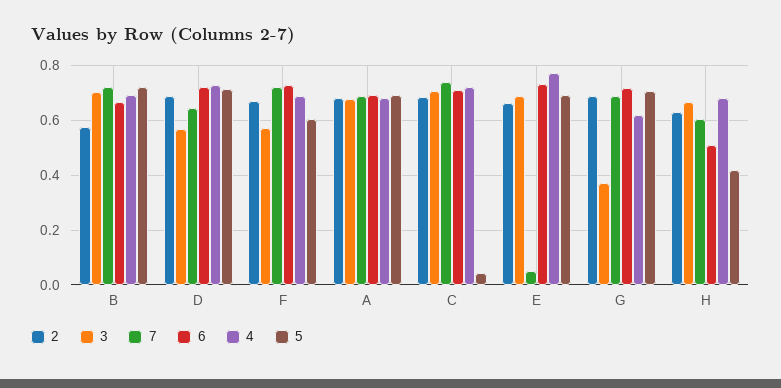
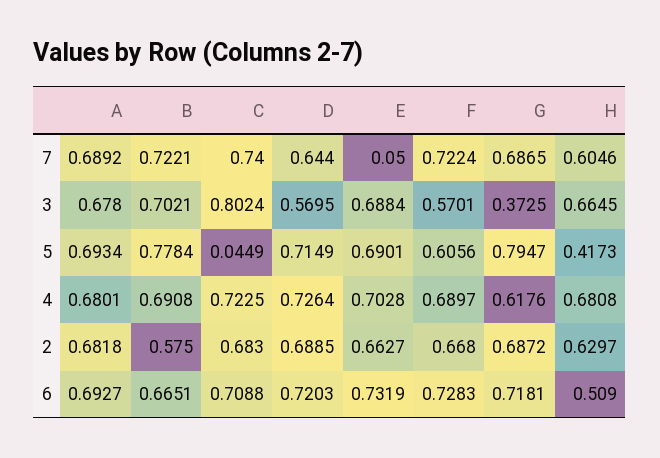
  {
    "2": {
      "B": 0.575,
      "D": 0.6885,
      "F": 0.668,
      "A": 0.6818,
      "C": 0.683,
      "E": 0.6627,
      "G": 0.6872,
      "H": 0.6297
    },
    "3": {
      "B": 0.7021,
      "D": 0.5695,
      "F": 0.5701,
      "A": 0.678,
-     "C": 0.7,
+     "C": 0.8024,
      "E": 0.6884,
      "G": 0.3725,
      "H": 0.6645
    },
    "7": {
      "B": 0.7221,
      "D": 0.644,
      "F": 0.7224,
      "A": 0.6892,
      "C": 0.74,
      "E": 0.05,
      "G": 0.6865,
      "H": 0.6046
    },
    "6": {
      "B": 0.6651,
      "D": 0.7203,
      "F": 0.7283,
      "A": 0.6927,
      "C": 0.7088,
      "E": 0.7319,
      "G": 0.7181,
      "H": 0.509
    },
    "4": {
      "B": 0.6908,
      "D": 0.7264,
      "F": 0.6897,
      "A": 0.6801,
      "C": 0.7225,
-     "E": 0.775,
+     "E": 0.7028,
      "G": 0.6176,
      "H": 0.6808
    },
    "5": {
-     "B": 0.725,
+     "B": 0.7784,
      "D": 0.7149,
      "F": 0.6056,
      "A": 0.6934,
      "C": 0.0449,
      "E": 0.6901,
-     "G": 0.7,
+     "G": 0.7947,
      "H": 0.4173
    }
  }

